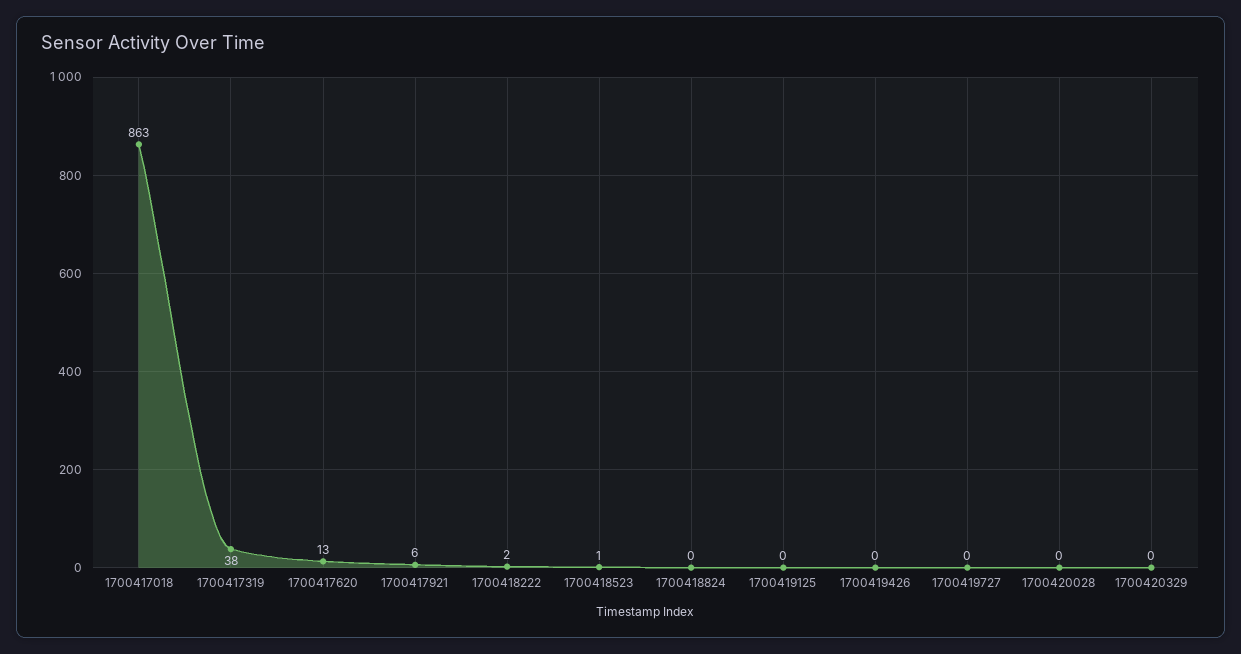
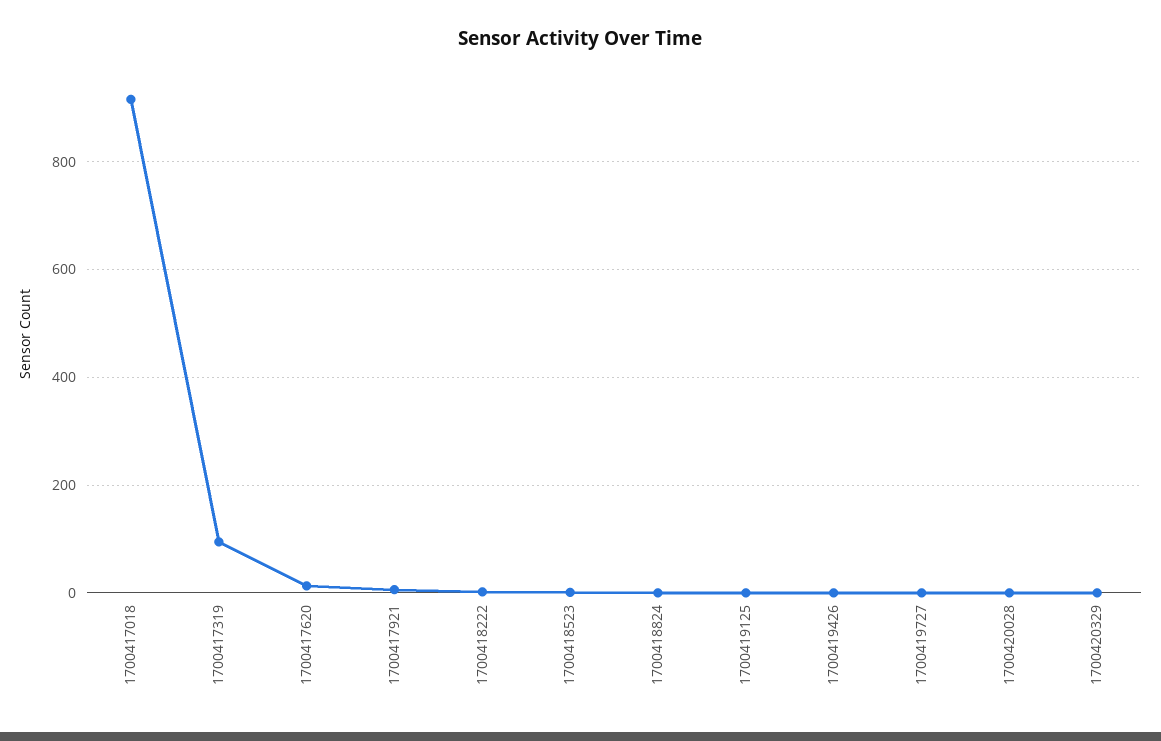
  {
-   "1700417018": 863,
+   "1700417018": 920,
-   "1700417319": 38,
+   "1700417319": 100,
    "1700417620": 13,
    "1700417921": 6,
    "1700418222": 2,
    "1700418523": 1,
    "1700418824": 0,
    "1700419125": 0,
    "1700419426": 0,
    "1700419727": 0,
    "1700420028": 0,
    "1700420329": 0
  }

